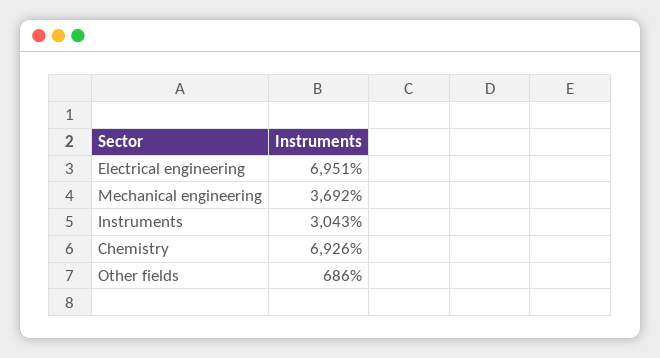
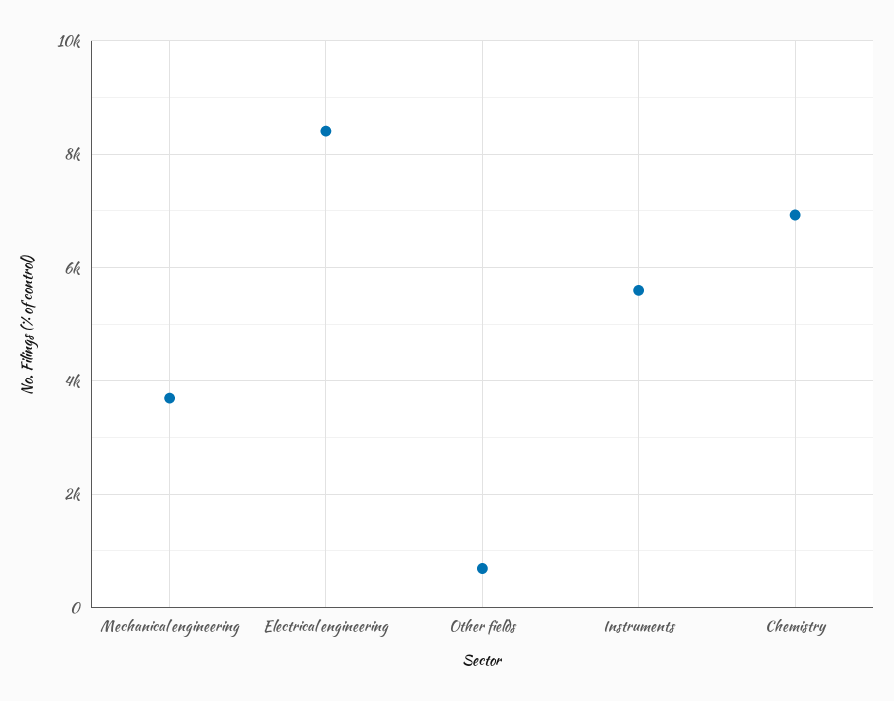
  {
-   "Electrical engineering": 6951,
+   "Electrical engineering": 8400,
    "Mechanical engineering": 3692,
-   "Instruments": 3043,
+   "Instruments": 5600,
    "Chemistry": 6926,
    "Other fields": 686
  }

